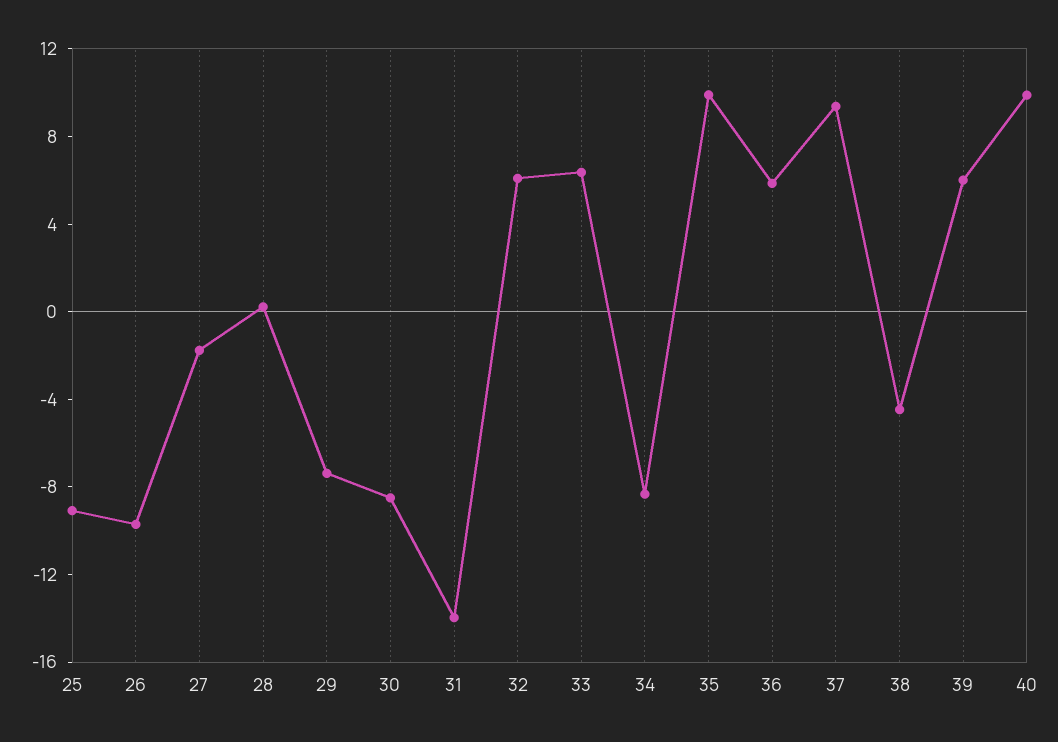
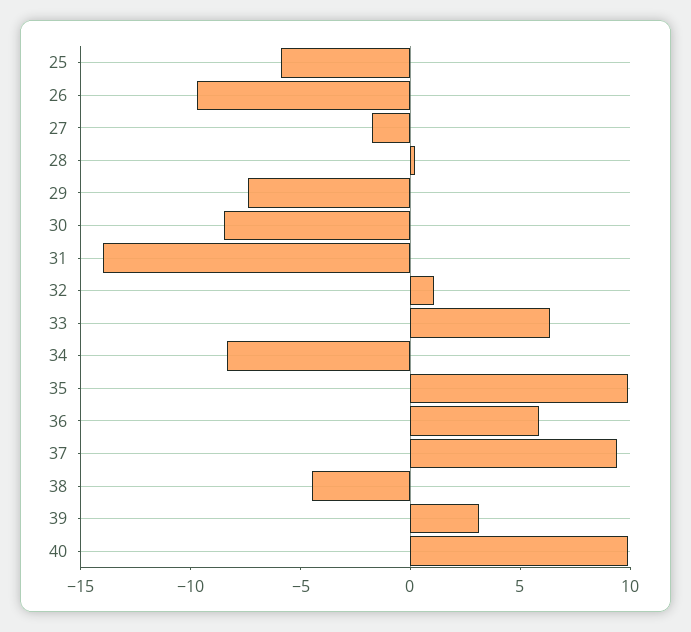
  {
-   "25": -9,
+   "25": -6,
    "26": -10,
    "27": -2,
    "28": 0,
    "29": -7,
    "30": -9,
    "31": -14,
-   "32": 6,
+   "32": 1,
    "33": 6,
    "34": -8,
    "35": 10,
    "36": 6,
    "37": 9,
    "38": -4,
-   "39": 6,
+   "39": 3,
    "40": 10
  }

